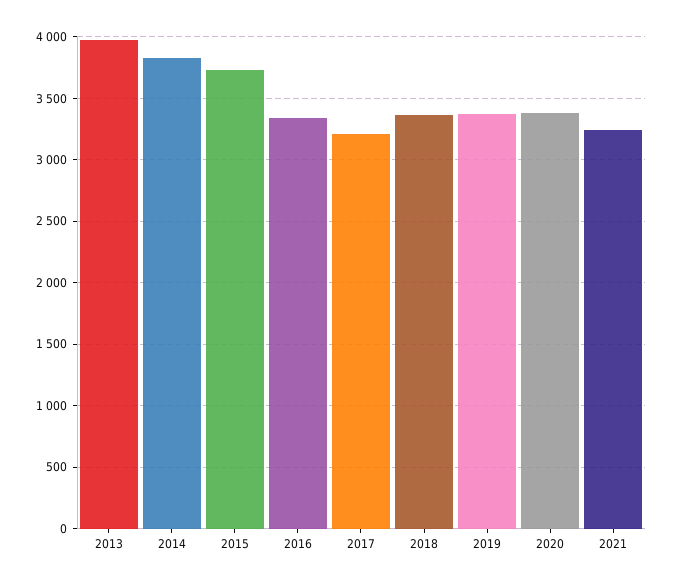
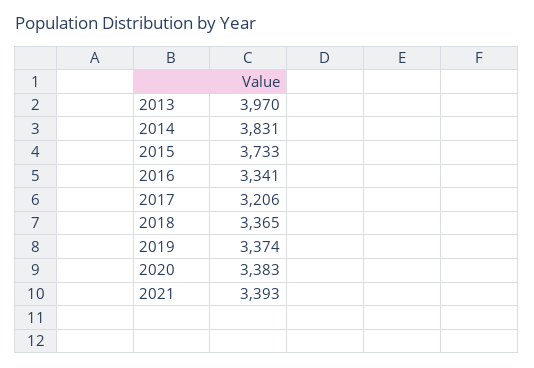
  {
    "2013": 3970,
    "2014": 3831,
    "2015": 3733,
    "2016": 3341,
    "2017": 3206,
    "2018": 3365,
    "2019": 3374,
    "2020": 3383,
-   "2021": 3250
+   "2021": 3393
  }

